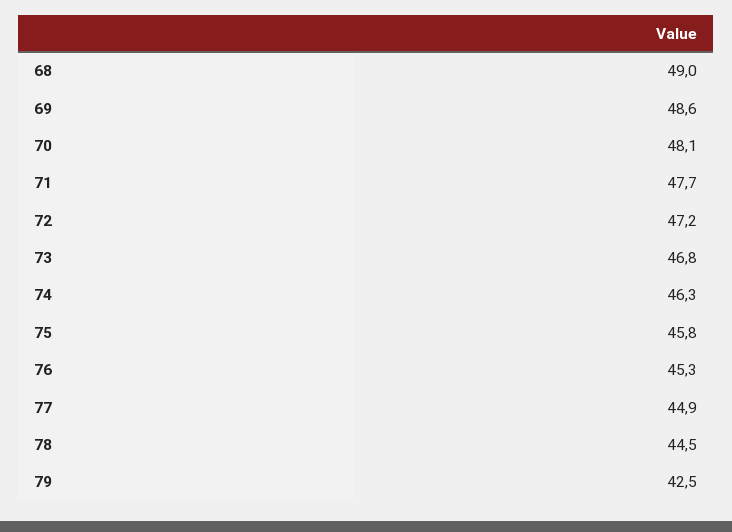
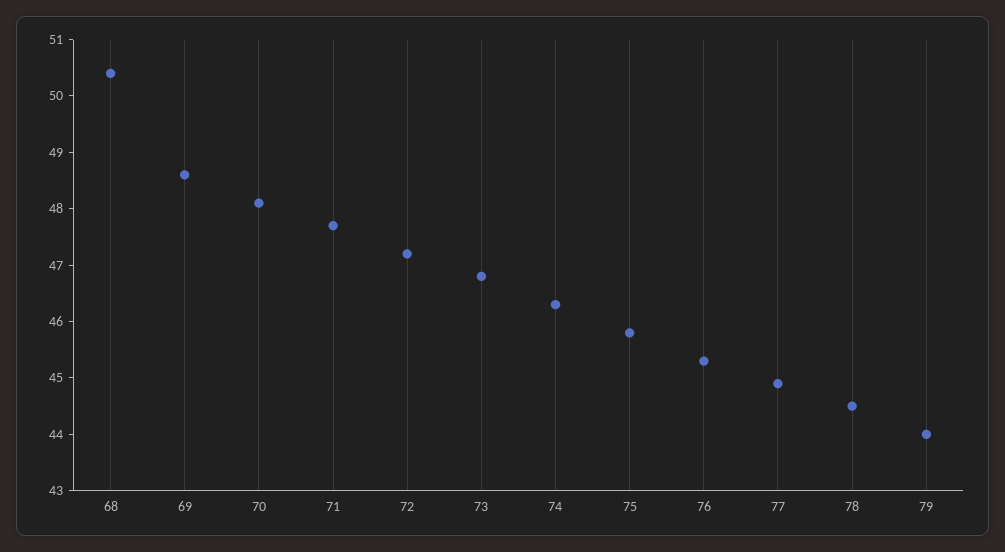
  {
-   "68": 49,
+   "68": 50.5,
    "69": 48.6,
    "70": 48.1,
    "71": 47.7,
    "72": 47.2,
    "73": 46.8,
    "74": 46.3,
    "75": 45.8,
    "76": 45.3,
    "77": 44.9,
    "78": 44.5,
-   "79": 42.5
+   "79": 44
  }

